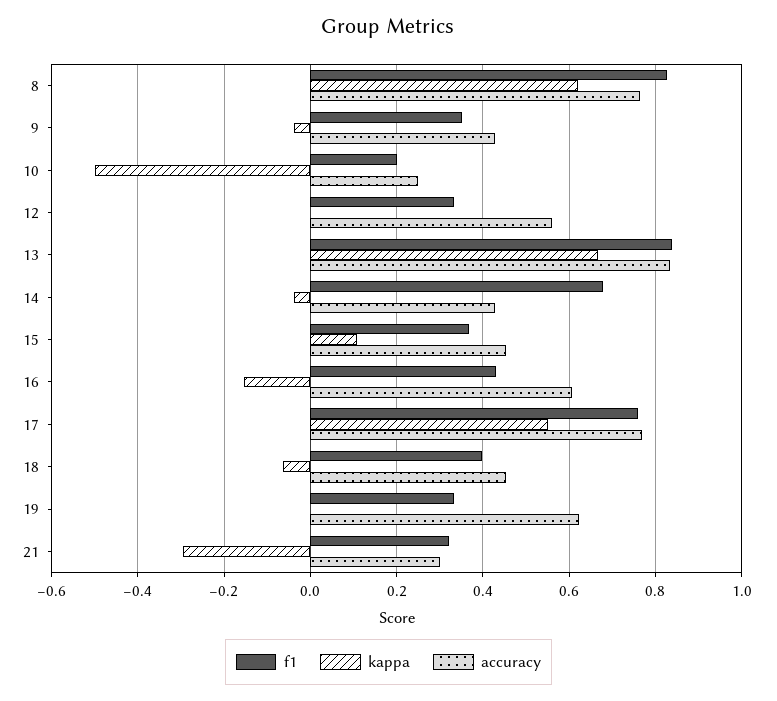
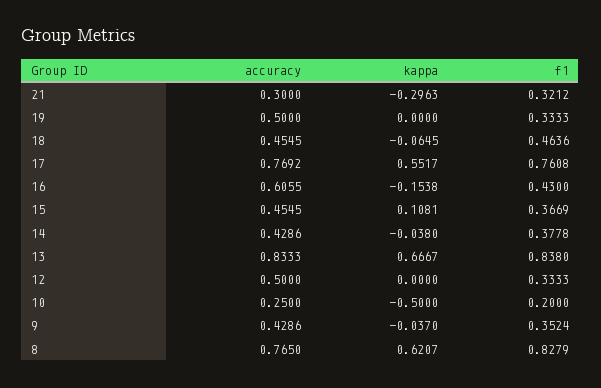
  {
    "f1": {
      "8": 0.8279,
      "9": 0.3524,
      "10": 0.2,
      "12": 0.3333,
      "13": 0.838,
-     "14": 0.68,
+     "14": 0.3778,
      "15": 0.3669,
      "16": 0.43,
      "17": 0.7608,
-     "18": 0.4,
+     "18": 0.4636,
      "19": 0.3333,
      "21": 0.3212
    },
    "kappa": {
      "8": 0.6207,
      "9": -0.037,
      "10": -0.5,
      "12": 0,
      "13": 0.6667,
      "14": -0.038,
      "15": 0.1081,
      "16": -0.1538,
      "17": 0.5517,
      "18": -0.0645,
      "19": 0,
      "21": -0.2963
    },
    "accuracy": {
      "8": 0.765,
      "9": 0.4286,
      "10": 0.25,
-     "12": 0.56,
+     "12": 0.5,
      "13": 0.8333,
      "14": 0.4286,
      "15": 0.4545,
      "16": 0.6055,
      "17": 0.7692,
      "18": 0.4545,
-     "19": 0.62,
+     "19": 0.5,
      "21": 0.3
    }
  }

